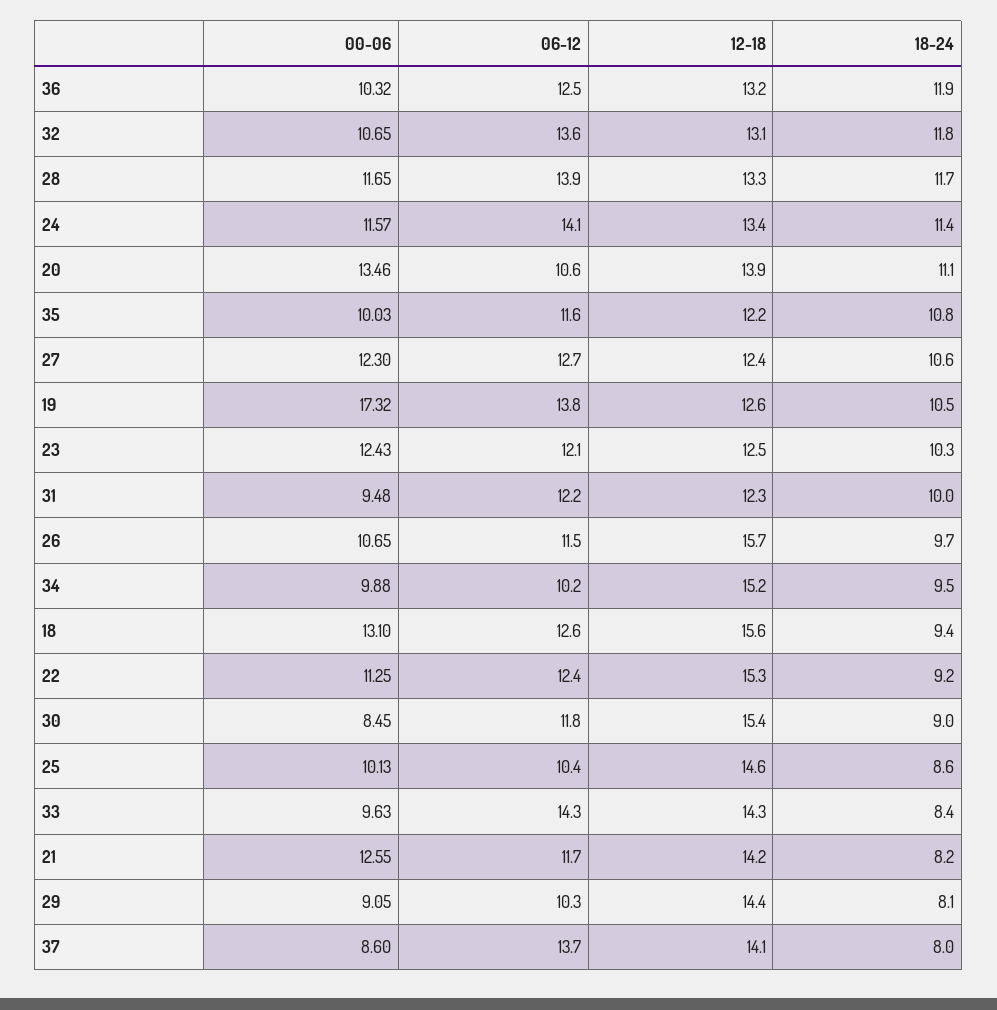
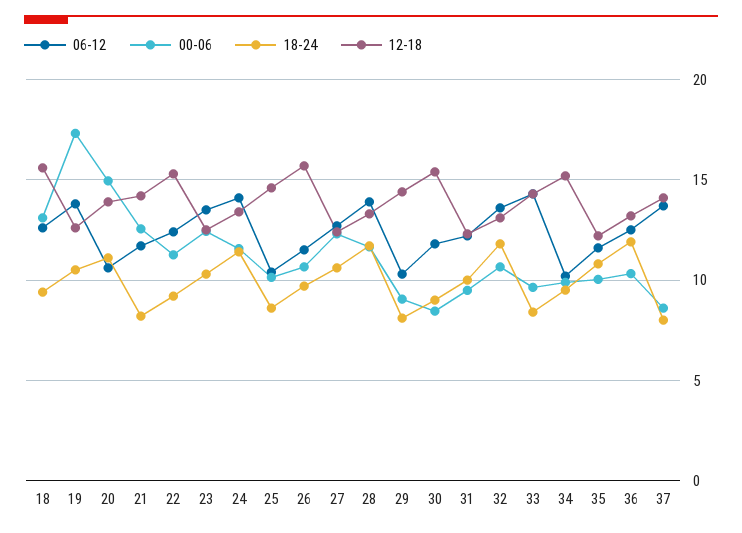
  {
    "00-06": {
      "36": 10.32,
      "32": 10.65,
      "28": 11.65,
      "24": 11.57,
-     "20": 13.46,
+     "20": 15,
      "35": 10.03,
      "27": 12.3,
      "19": 17.32,
      "23": 12.43,
      "31": 9.48,
      "26": 10.65,
      "34": 9.88,
      "18": 13.1,
      "22": 11.25,
      "30": 8.45,
      "25": 10.13,
      "33": 9.63,
      "21": 12.55,
      "29": 9.05,
      "37": 8.6
    },
    "06-12": {
      "36": 12.5,
      "32": 13.6,
      "28": 13.9,
      "24": 14.1,
      "20": 10.6,
      "35": 11.6,
      "27": 12.7,
      "19": 13.8,
-     "23": 12.1,
+     "23": 13.5,
      "31": 12.2,
      "26": 11.5,
      "34": 10.2,
      "18": 12.6,
      "22": 12.4,
      "30": 11.8,
      "25": 10.4,
      "33": 14.3,
      "21": 11.7,
      "29": 10.3,
      "37": 13.7
    },
    "12-18": {
      "36": 13.2,
      "32": 13.1,
      "28": 13.3,
      "24": 13.4,
      "20": 13.9,
      "35": 12.2,
      "27": 12.4,
      "19": 12.6,
      "23": 12.5,
      "31": 12.3,
      "26": 15.7,
      "34": 15.2,
      "18": 15.6,
      "22": 15.3,
      "30": 15.4,
      "25": 14.6,
      "33": 14.3,
      "21": 14.2,
      "29": 14.4,
      "37": 14.1
    },
    "18-24": {
      "36": 11.9,
      "32": 11.8,
      "28": 11.7,
      "24": 11.4,
      "20": 11.1,
      "35": 10.8,
      "27": 10.6,
      "19": 10.5,
      "23": 10.3,
      "31": 10,
      "26": 9.7,
      "34": 9.5,
      "18": 9.4,
      "22": 9.2,
      "30": 9,
      "25": 8.6,
      "33": 8.4,
      "21": 8.2,
      "29": 8.1,
      "37": 8
    }
  }

